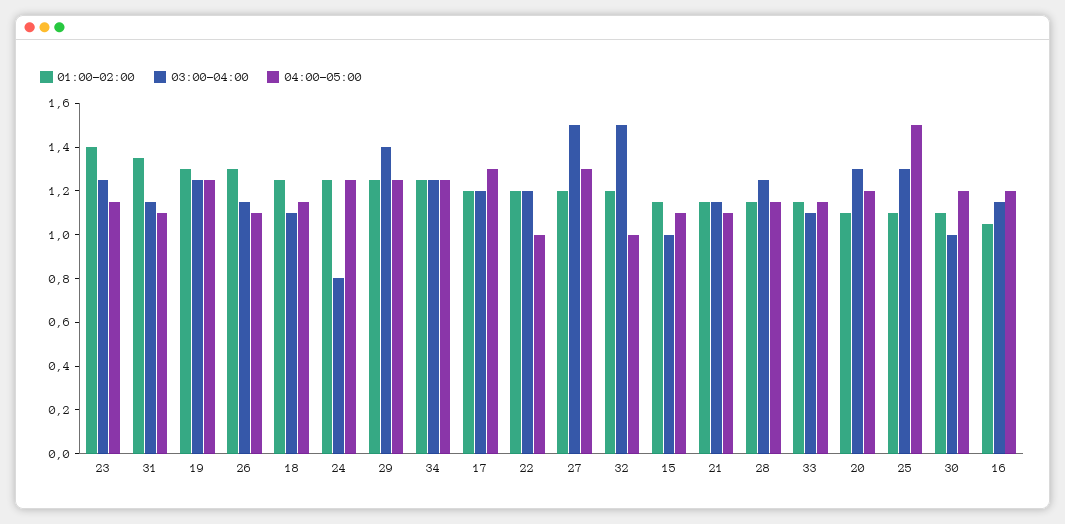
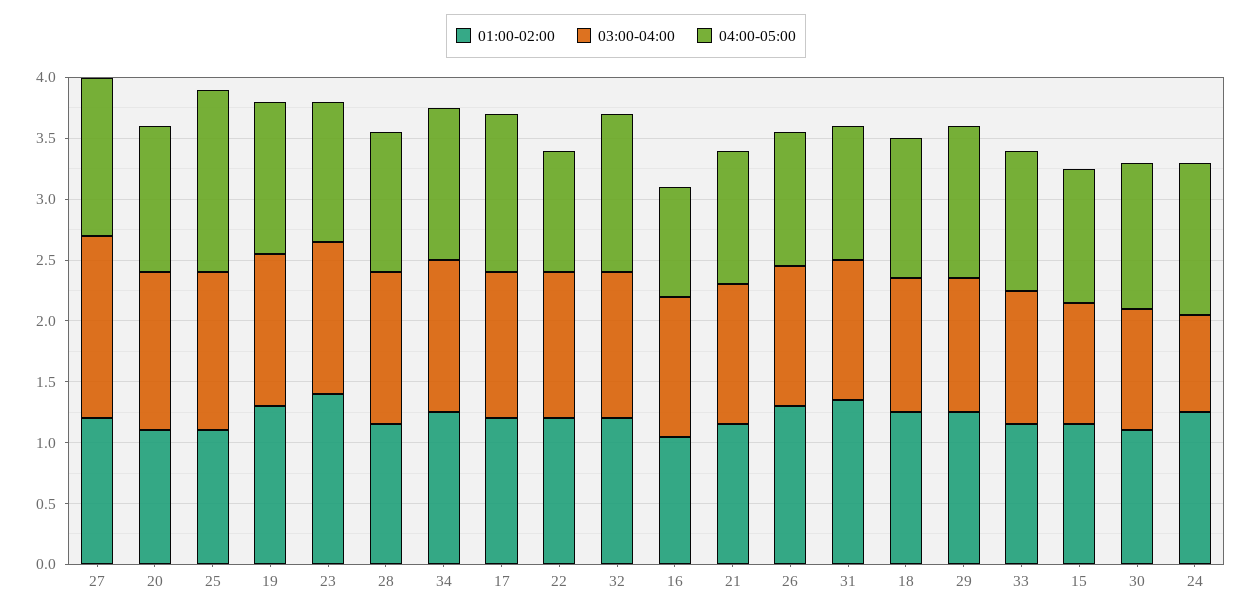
  {
    "01:00-02:00": {
      "23": 1.4,
      "31": 1.35,
      "19": 1.3,
      "26": 1.3,
      "18": 1.25,
      "24": 1.25,
      "29": 1.25,
      "34": 1.25,
      "17": 1.2,
      "22": 1.2,
      "27": 1.2,
      "32": 1.2,
      "15": 1.15,
      "21": 1.15,
      "28": 1.15,
      "33": 1.15,
      "20": 1.1,
      "25": 1.1,
      "30": 1.1,
      "16": 1.05
    },
    "03:00-04:00": {
      "23": 1.25,
      "31": 1.15,
      "19": 1.25,
      "26": 1.15,
      "18": 1.1,
      "24": 0.8,
-     "29": 1.4,
+     "29": 1.1,
      "34": 1.25,
      "17": 1.2,
      "22": 1.2,
      "27": 1.5,
-     "32": 1.5,
+     "32": 1.2,
      "15": 1,
      "21": 1.15,
      "28": 1.25,
      "33": 1.1,
      "20": 1.3,
      "25": 1.3,
      "30": 1,
      "16": 1.15
    },
    "04:00-05:00": {
      "23": 1.15,
      "31": 1.1,
      "19": 1.25,
      "26": 1.1,
      "18": 1.15,
      "24": 1.25,
      "29": 1.25,
      "34": 1.25,
      "17": 1.3,
      "22": 1,
      "27": 1.3,
-     "32": 1,
+     "32": 1.3,
      "15": 1.1,
      "21": 1.1,
      "28": 1.15,
      "33": 1.15,
      "20": 1.2,
      "25": 1.5,
      "30": 1.2,
-     "16": 1.2
+     "16": 0.9
    }
  }

